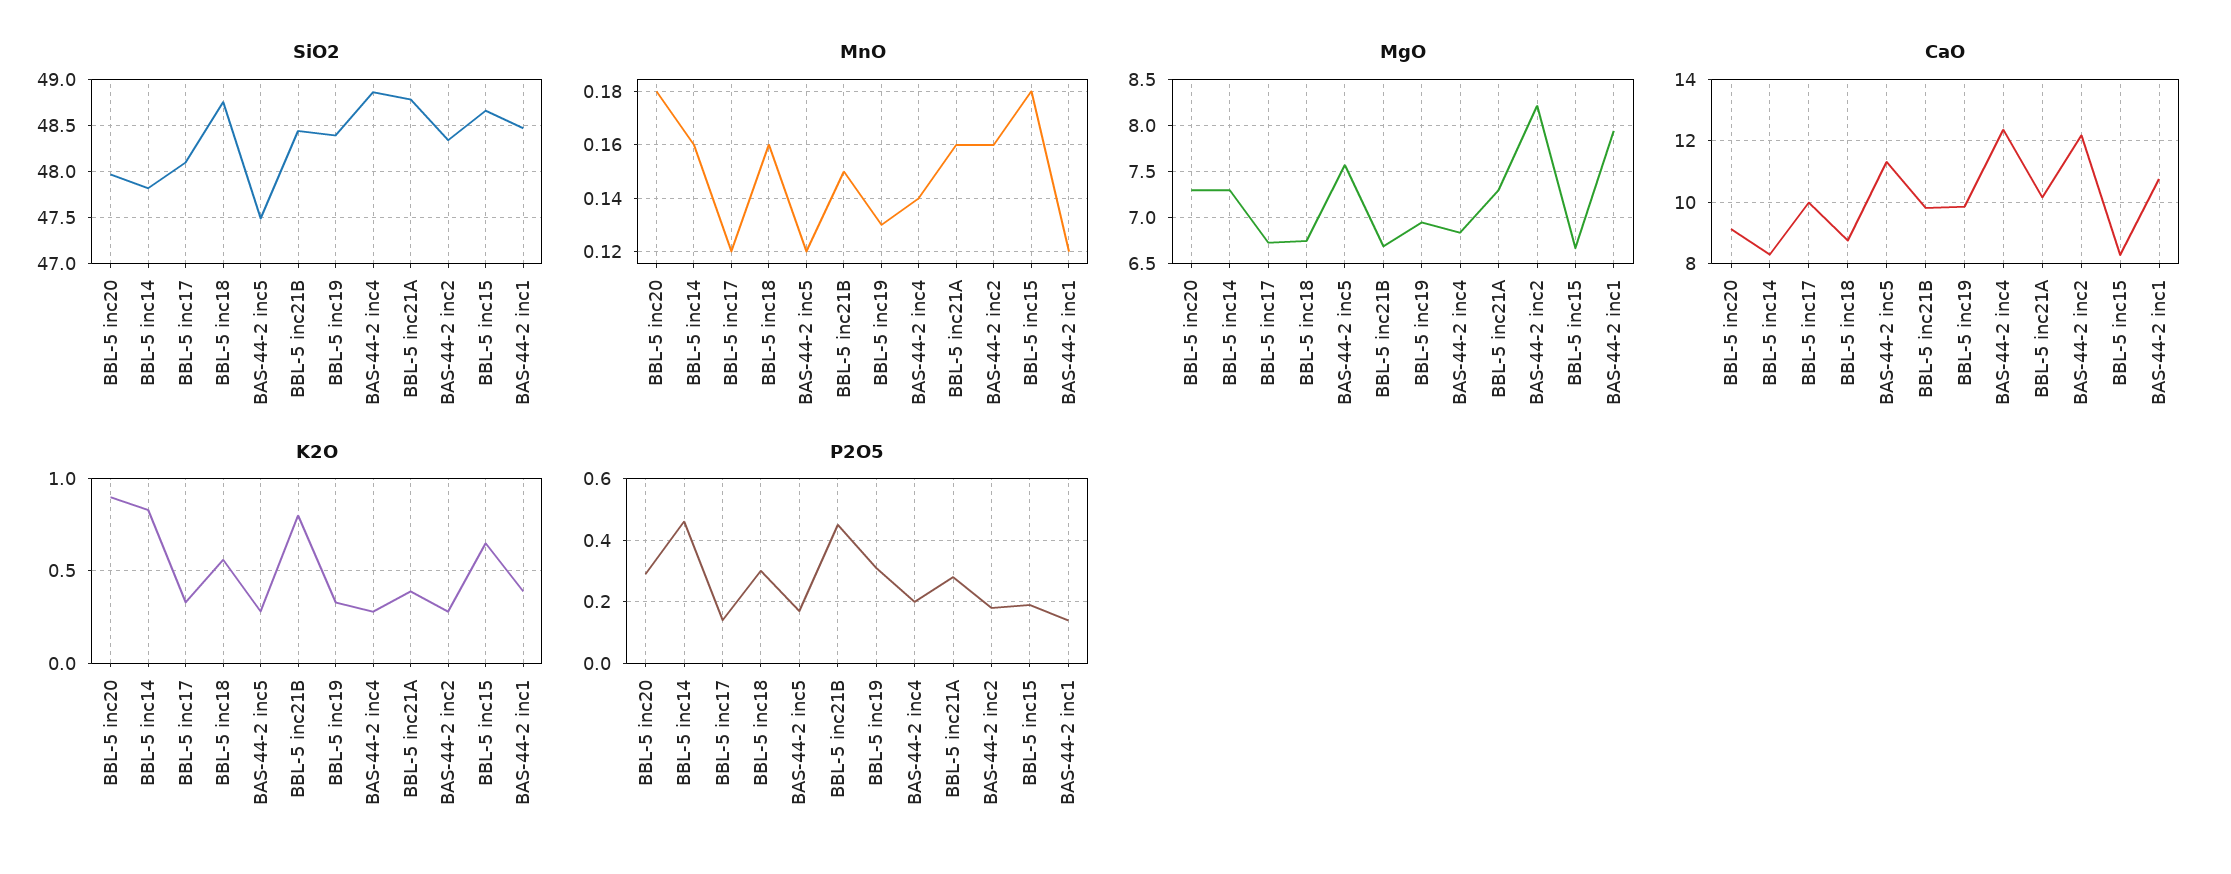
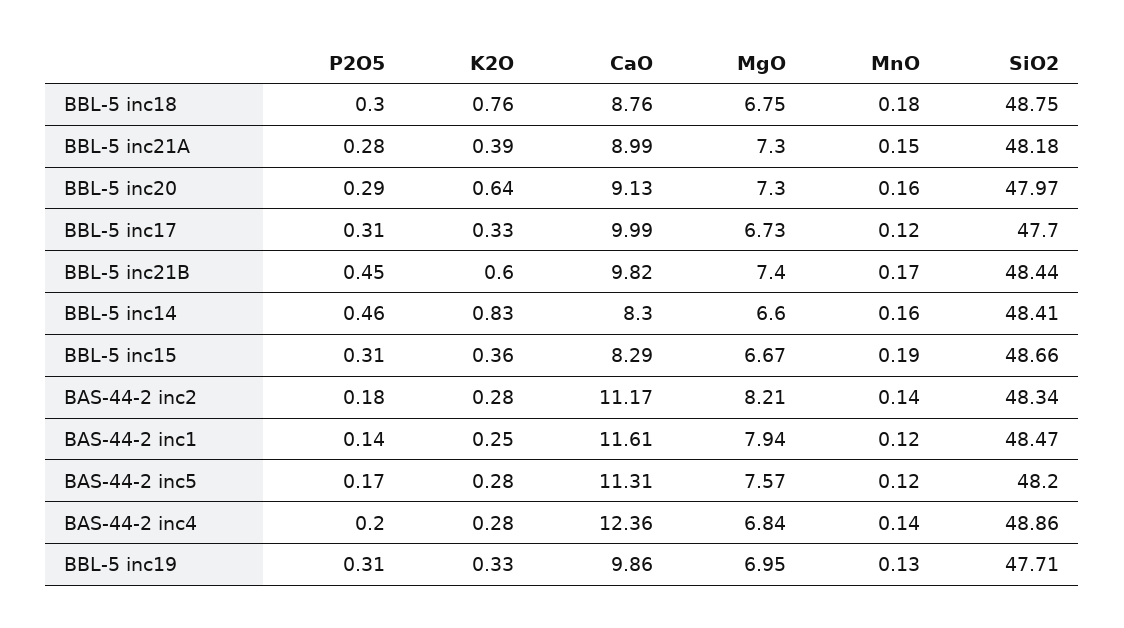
  {
    "SiO2": {
      "BBL-5 inc20": 47.97,
-     "BBL-5 inc14": 47.8,
+     "BBL-5 inc14": 48.41,
-     "BBL-5 inc17": 48.1,
+     "BBL-5 inc17": 47.7,
      "BBL-5 inc18": 48.75,
-     "BAS-44-2 inc5": 47.5,
+     "BAS-44-2 inc5": 48.2,
      "BBL-5 inc21B": 48.44,
-     "BBL-5 inc19": 48.4,
+     "BBL-5 inc19": 47.71,
      "BAS-44-2 inc4": 48.86,
-     "BBL-5 inc21A": 48.8,
+     "BBL-5 inc21A": 48.18,
      "BAS-44-2 inc2": 48.34,
      "BBL-5 inc15": 48.66,
      "BAS-44-2 inc1": 48.47
    },
    "MnO": {
-     "BBL-5 inc20": 0.18,
+     "BBL-5 inc20": 0.16,
      "BBL-5 inc14": 0.16,
      "BBL-5 inc17": 0.12,
-     "BBL-5 inc18": 0.16,
+     "BBL-5 inc18": 0.18,
      "BAS-44-2 inc5": 0.12,
-     "BBL-5 inc21B": 0.15,
+     "BBL-5 inc21B": 0.17,
      "BBL-5 inc19": 0.13,
      "BAS-44-2 inc4": 0.14,
-     "BBL-5 inc21A": 0.16,
+     "BBL-5 inc21A": 0.15,
-     "BAS-44-2 inc2": 0.16,
+     "BAS-44-2 inc2": 0.14,
-     "BBL-5 inc15": 0.18,
+     "BBL-5 inc15": 0.19,
      "BAS-44-2 inc1": 0.12
    },
    "MgO": {
      "BBL-5 inc20": 7.3,
-     "BBL-5 inc14": 7.3,
+     "BBL-5 inc14": 6.6,
      "BBL-5 inc17": 6.73,
      "BBL-5 inc18": 6.75,
      "BAS-44-2 inc5": 7.57,
-     "BBL-5 inc21B": 6.7,
+     "BBL-5 inc21B": 7.4,
      "BBL-5 inc19": 6.95,
      "BAS-44-2 inc4": 6.84,
      "BBL-5 inc21A": 7.3,
      "BAS-44-2 inc2": 8.21,
      "BBL-5 inc15": 6.67,
      "BAS-44-2 inc1": 7.94
    },
    "CaO": {
      "BBL-5 inc20": 9.13,
      "BBL-5 inc14": 8.3,
      "BBL-5 inc17": 9.99,
      "BBL-5 inc18": 8.76,
      "BAS-44-2 inc5": 11.31,
      "BBL-5 inc21B": 9.82,
      "BBL-5 inc19": 9.86,
      "BAS-44-2 inc4": 12.36,
-     "BBL-5 inc21A": 10.2,
+     "BBL-5 inc21A": 8.99,
-     "BAS-44-2 inc2": 12.2,
+     "BAS-44-2 inc2": 11.17,
      "BBL-5 inc15": 8.29,
-     "BAS-44-2 inc1": 10.8
+     "BAS-44-2 inc1": 11.61
    },
    "K2O": {
-     "BBL-5 inc20": 0.9,
+     "BBL-5 inc20": 0.64,
      "BBL-5 inc14": 0.83,
      "BBL-5 inc17": 0.33,
-     "BBL-5 inc18": 0.55,
+     "BBL-5 inc18": 0.76,
      "BAS-44-2 inc5": 0.28,
-     "BBL-5 inc21B": 0.8,
+     "BBL-5 inc21B": 0.6,
      "BBL-5 inc19": 0.33,
      "BAS-44-2 inc4": 0.28,
      "BBL-5 inc21A": 0.39,
      "BAS-44-2 inc2": 0.28,
-     "BBL-5 inc15": 0.65,
+     "BBL-5 inc15": 0.36,
-     "BAS-44-2 inc1": 0.4
+     "BAS-44-2 inc1": 0.25
    },
    "P2O5": {
      "BBL-5 inc20": 0.29,
      "BBL-5 inc14": 0.46,
-     "BBL-5 inc17": 0.15,
+     "BBL-5 inc17": 0.31,
      "BBL-5 inc18": 0.3,
      "BAS-44-2 inc5": 0.17,
      "BBL-5 inc21B": 0.45,
      "BBL-5 inc19": 0.31,
      "BAS-44-2 inc4": 0.2,
      "BBL-5 inc21A": 0.28,
      "BAS-44-2 inc2": 0.18,
-     "BBL-5 inc15": 0.2,
+     "BBL-5 inc15": 0.31,
      "BAS-44-2 inc1": 0.14
    }
  }

